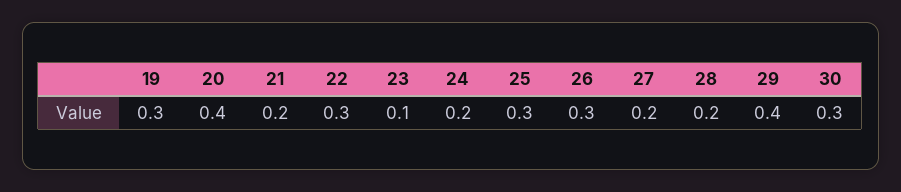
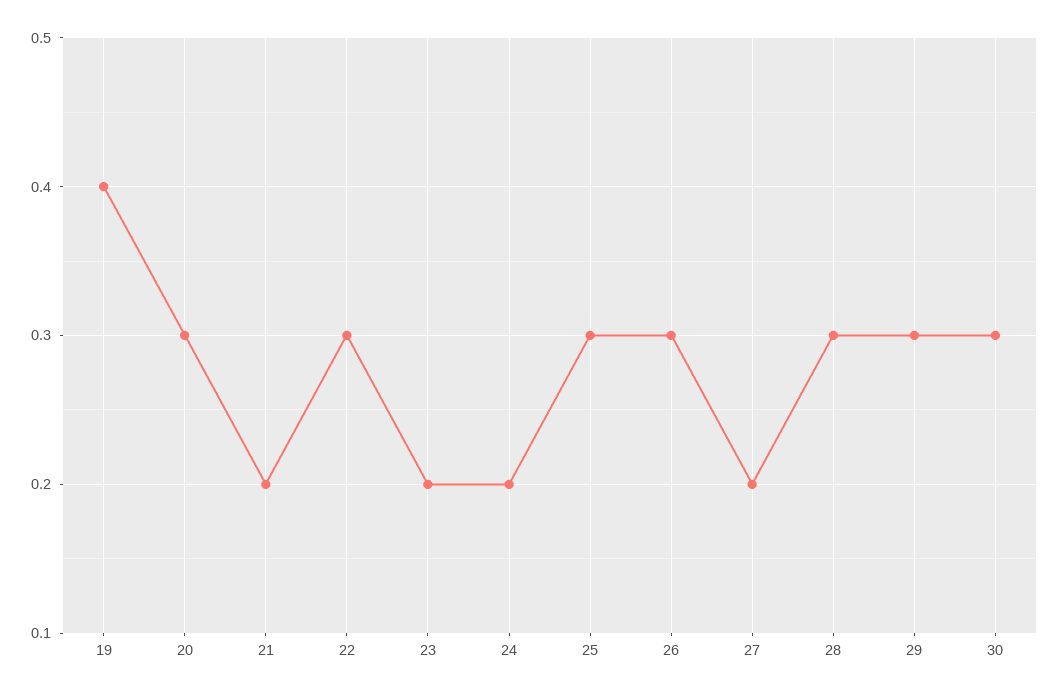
  {
-   "19": 0.3,
+   "19": 0.4,
-   "20": 0.4,
+   "20": 0.3,
    "21": 0.2,
    "22": 0.3,
-   "23": 0.1,
+   "23": 0.2,
    "24": 0.2,
    "25": 0.3,
    "26": 0.3,
    "27": 0.2,
-   "28": 0.2,
+   "28": 0.3,
-   "29": 0.4,
+   "29": 0.3,
    "30": 0.3
  }

